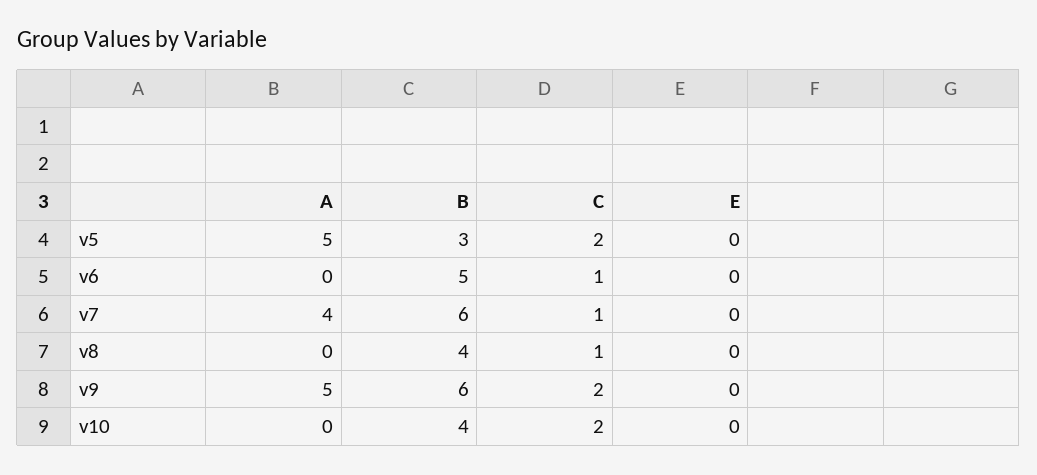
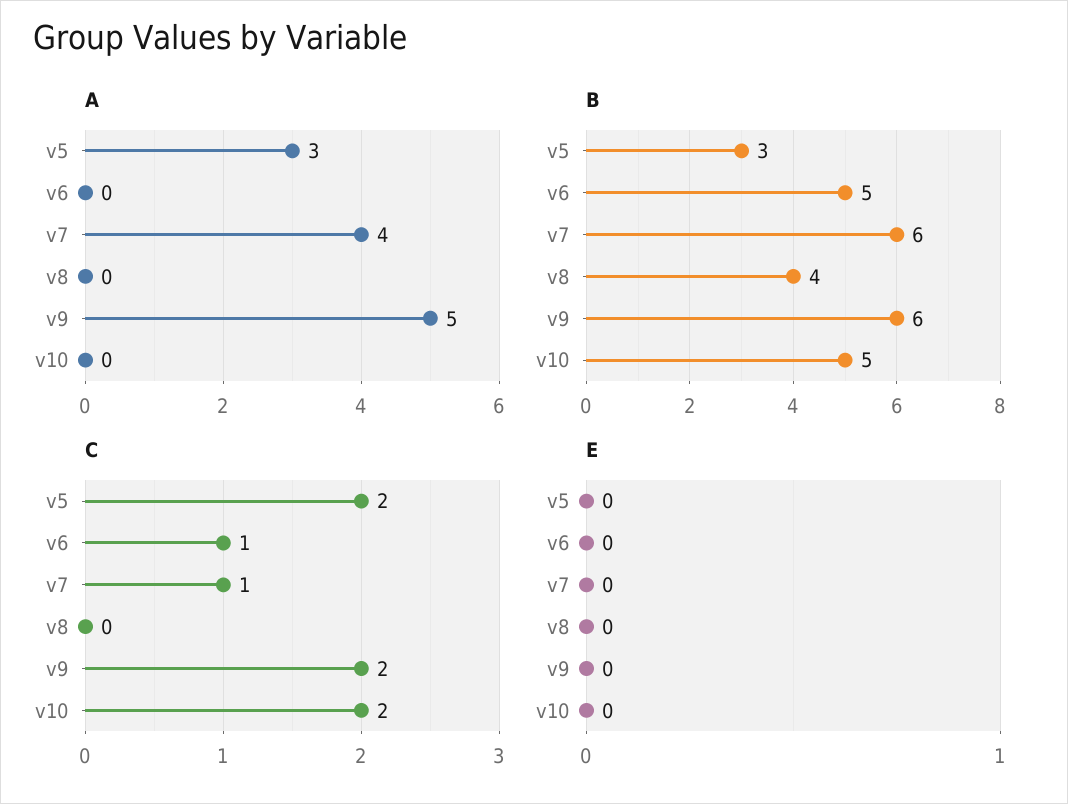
  {
    "A": {
-     "v5": 5,
+     "v5": 3,
      "v6": 0,
      "v7": 4,
      "v8": 0,
      "v9": 5,
      "v10": 0
    },
    "B": {
      "v5": 3,
      "v6": 5,
      "v7": 6,
      "v8": 4,
      "v9": 6,
-     "v10": 4
+     "v10": 5
    },
    "C": {
      "v5": 2,
      "v6": 1,
      "v7": 1,
-     "v8": 1,
+     "v8": 0,
      "v9": 2,
      "v10": 2
    },
    "E": {
      "v5": 0,
      "v6": 0,
      "v7": 0,
      "v8": 0,
      "v9": 0,
      "v10": 0
    }
  }

